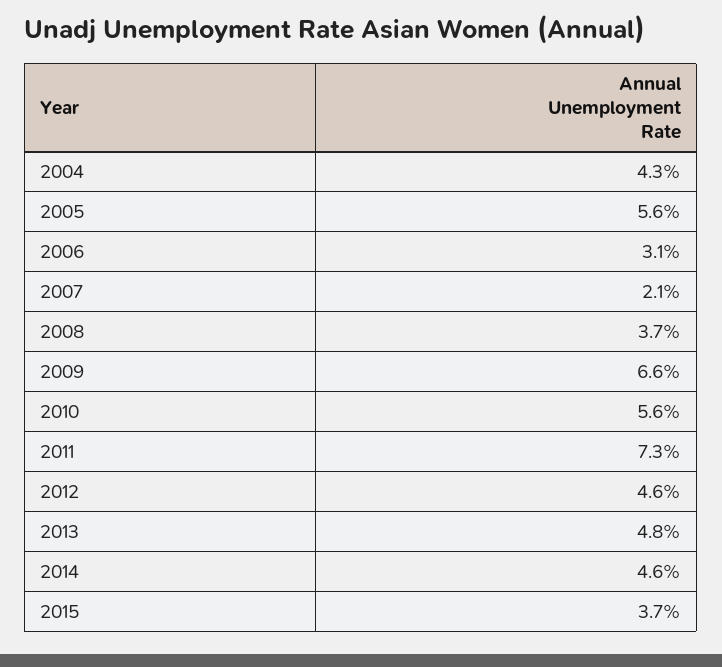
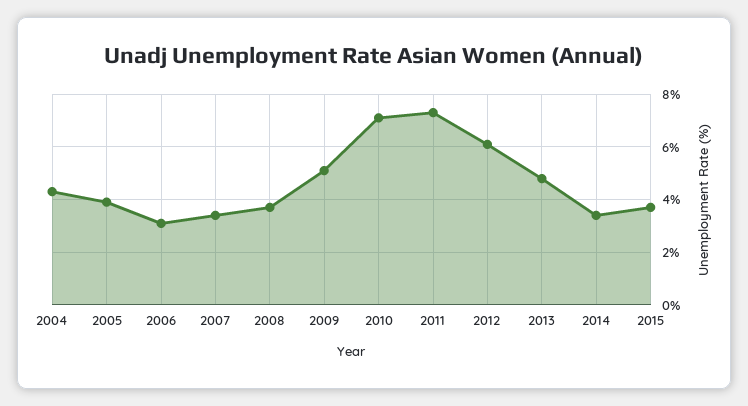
  {
    "2004": 4.3,
-   "2005": 5.6,
+   "2005": 4,
    "2006": 3.1,
-   "2007": 2.1,
+   "2007": 3.5,
    "2008": 3.7,
-   "2009": 6.6,
+   "2009": 5,
-   "2010": 5.6,
+   "2010": 7,
    "2011": 7.3,
-   "2012": 4.6,
+   "2012": 6,
    "2013": 4.8,
-   "2014": 4.6,
+   "2014": 3.5,
    "2015": 3.7
  }

